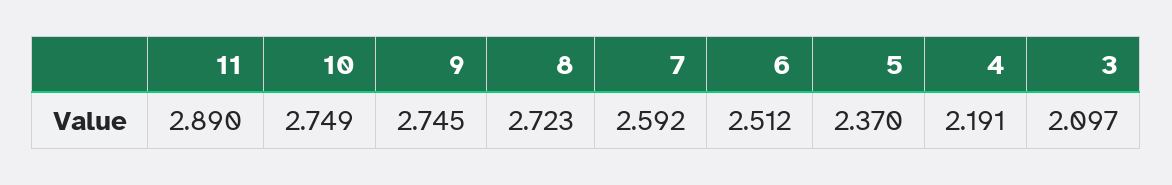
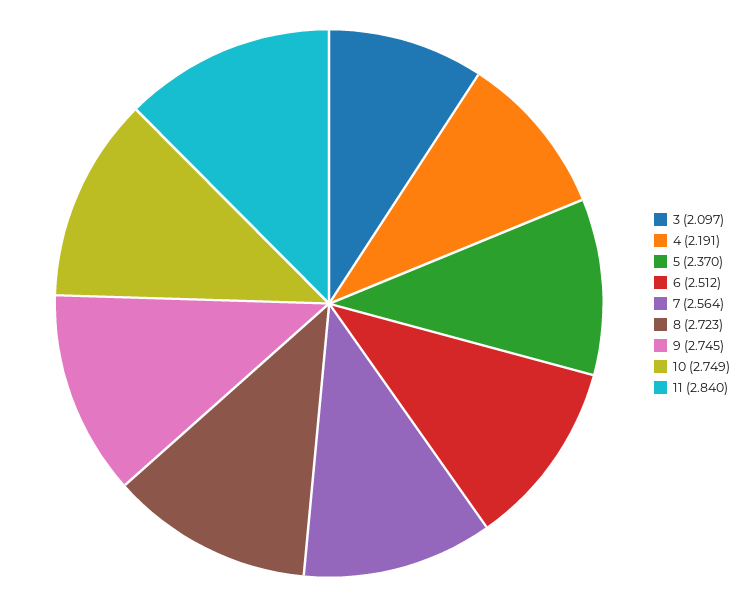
  {
-   "11": 2.89,
+   "11": 2.84,
    "10": 2.749,
    "9": 2.745,
    "8": 2.723,
-   "7": 2.592,
+   "7": 2.564,
    "6": 2.512,
    "5": 2.37,
    "4": 2.191,
    "3": 2.097
  }

